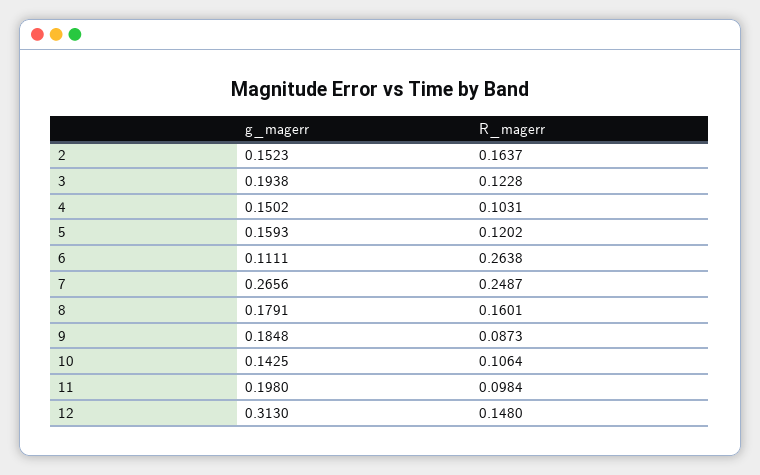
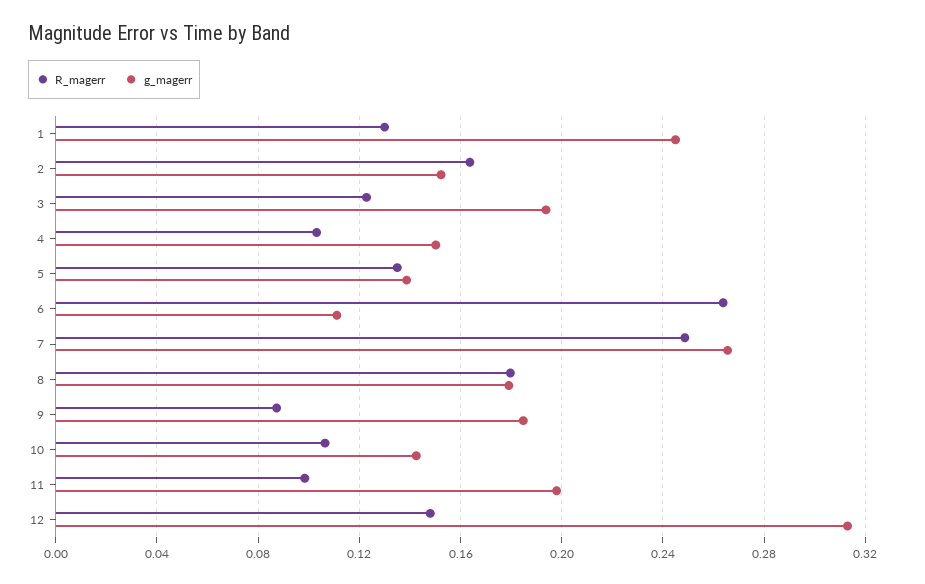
  {
    "g_magerr": {
      "2": 0.1523,
      "3": 0.1938,
      "4": 0.1502,
-     "5": 0.1593,
+     "5": 0.14,
      "6": 0.1111,
      "7": 0.2656,
      "8": 0.1791,
      "9": 0.1848,
      "10": 0.1425,
      "11": 0.198,
-     "12": 0.313
+     "12": 0.313,
+     "1": 0.245
    },
    "R_magerr": {
      "2": 0.1637,
      "3": 0.1228,
      "4": 0.1031,
-     "5": 0.1202,
+     "5": 0.135,
      "6": 0.2638,
      "7": 0.2487,
-     "8": 0.1601,
+     "8": 0.18,
      "9": 0.0873,
      "10": 0.1064,
      "11": 0.0984,
-     "12": 0.148
+     "12": 0.148,
+     "1": 0.13
    }
  }

